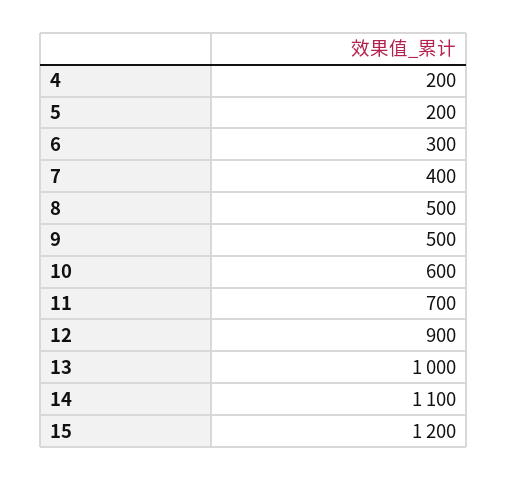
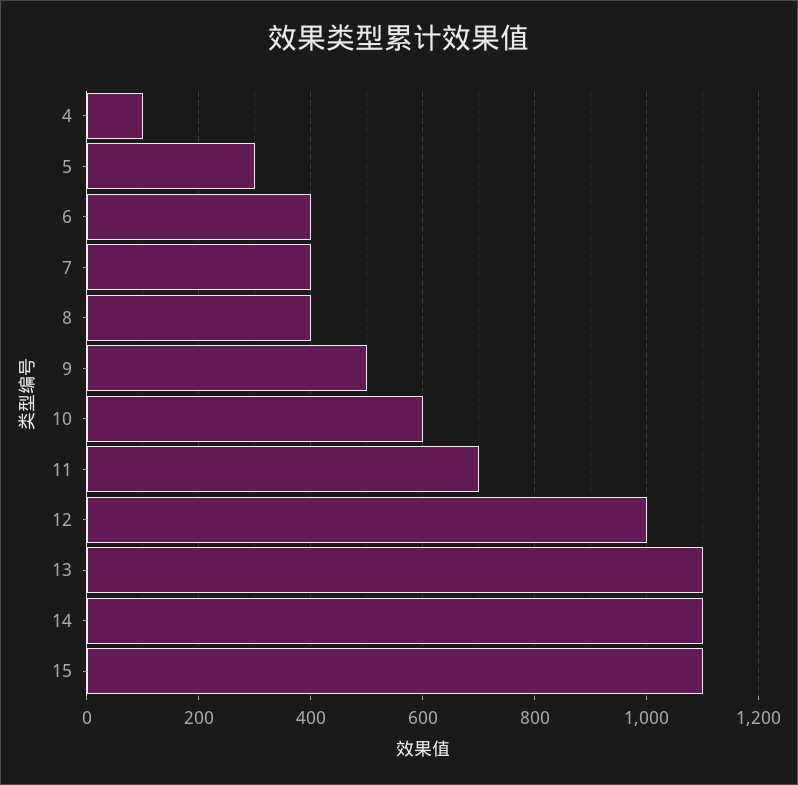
  {
-   "4": 200,
+   "4": 100,
-   "5": 200,
+   "5": 300,
-   "6": 300,
+   "6": 400,
    "7": 400,
-   "8": 500,
+   "8": 400,
    "9": 500,
    "10": 600,
    "11": 700,
-   "12": 900,
+   "12": 1000,
-   "13": 1000,
+   "13": 1100,
    "14": 1100,
-   "15": 1200
+   "15": 1100
  }

